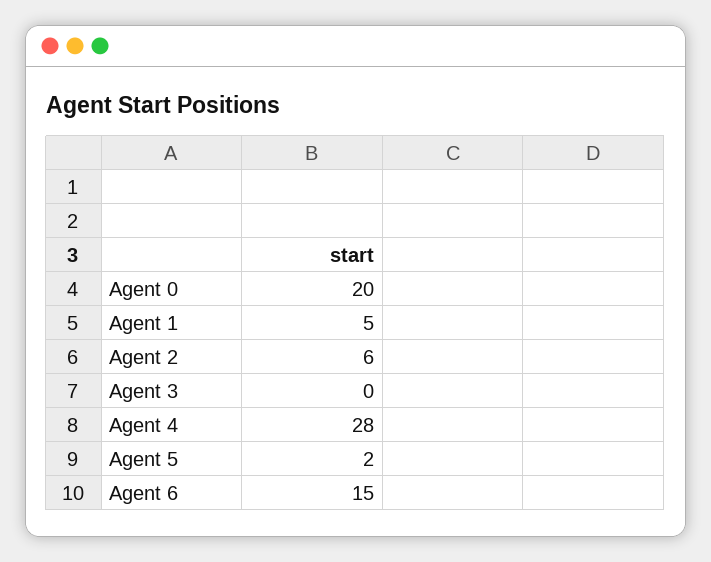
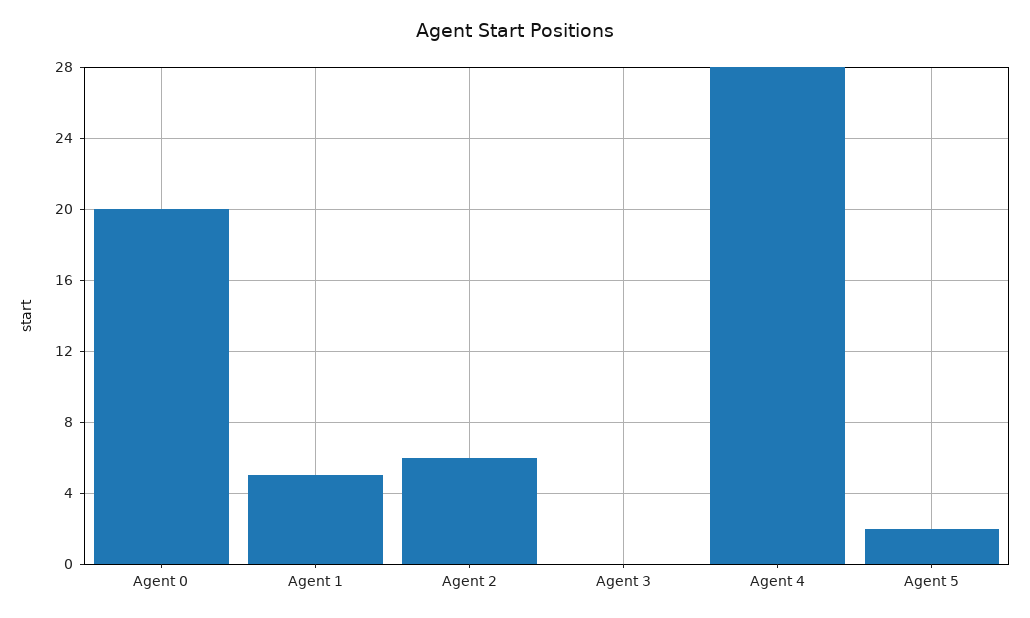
  {
    "Agent 0": 20,
    "Agent 1": 5,
    "Agent 2": 6,
    "Agent 3": 0,
    "Agent 4": 28,
-   "Agent 5": 2,
+   "Agent 5": 2
-   "Agent 6": 15
  }

